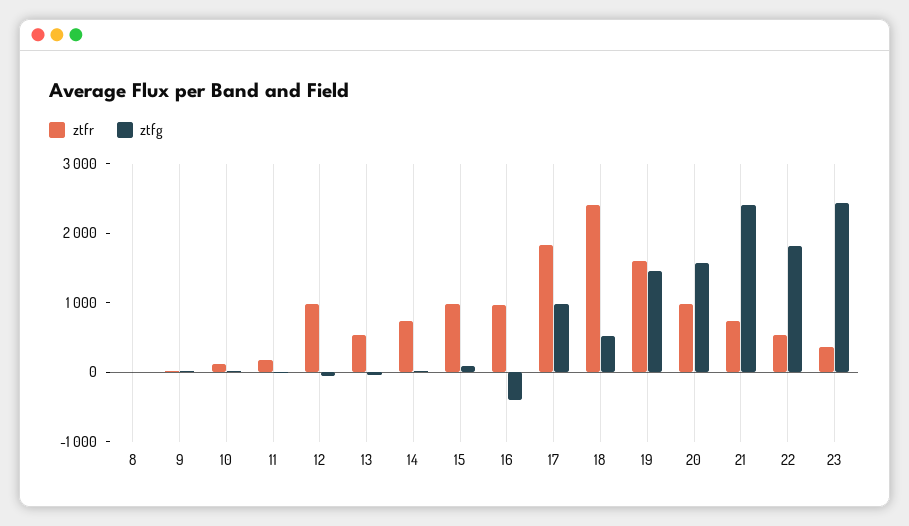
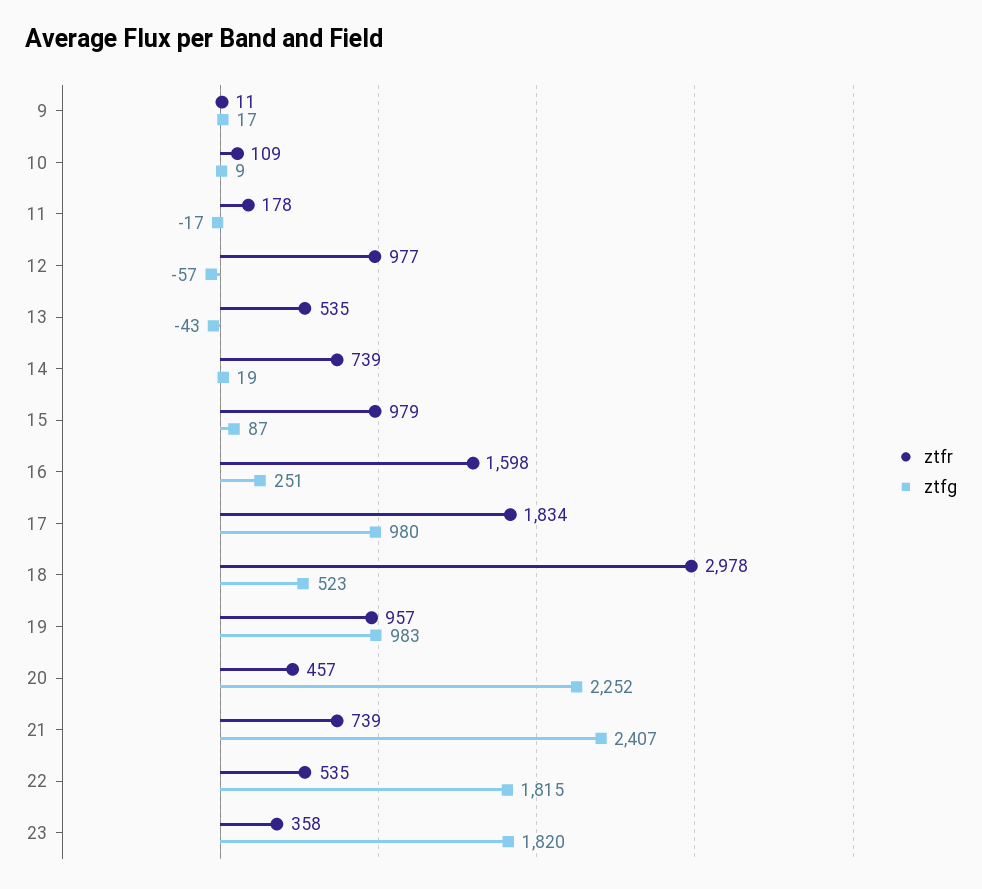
  {
    "ztfr": {
-     "8": 0,
      "9": 11,
      "10": 109,
      "11": 178,
      "12": 977,
      "13": 535,
      "14": 739,
      "15": 979,
-     "16": 1000,
+     "16": 1598,
      "17": 1834,
-     "18": 2400,
+     "18": 2978,
-     "19": 1600,
+     "19": 957,
-     "20": 1000,
+     "20": 457,
      "21": 739,
      "22": 535,
      "23": 358
    },
    "ztfg": {
-     "8": 0,
      "9": 17,
      "10": 9,
      "11": -17,
      "12": -57,
      "13": -43,
      "14": 19,
      "15": 87,
-     "16": -400,
+     "16": 251,
      "17": 980,
      "18": 523,
-     "19": 1400,
+     "19": 983,
-     "20": 1600,
+     "20": 2252,
      "21": 2407,
      "22": 1815,
-     "23": 2400
+     "23": 1820
    }
  }

